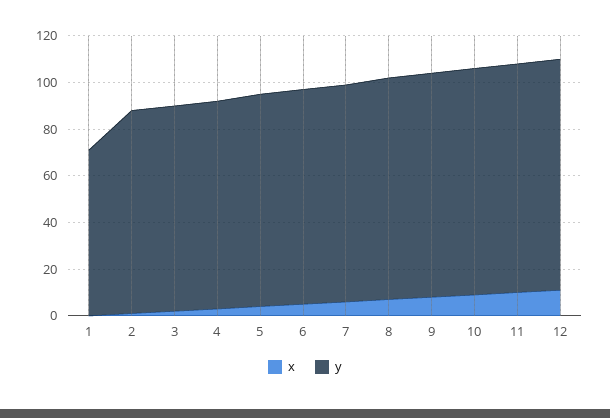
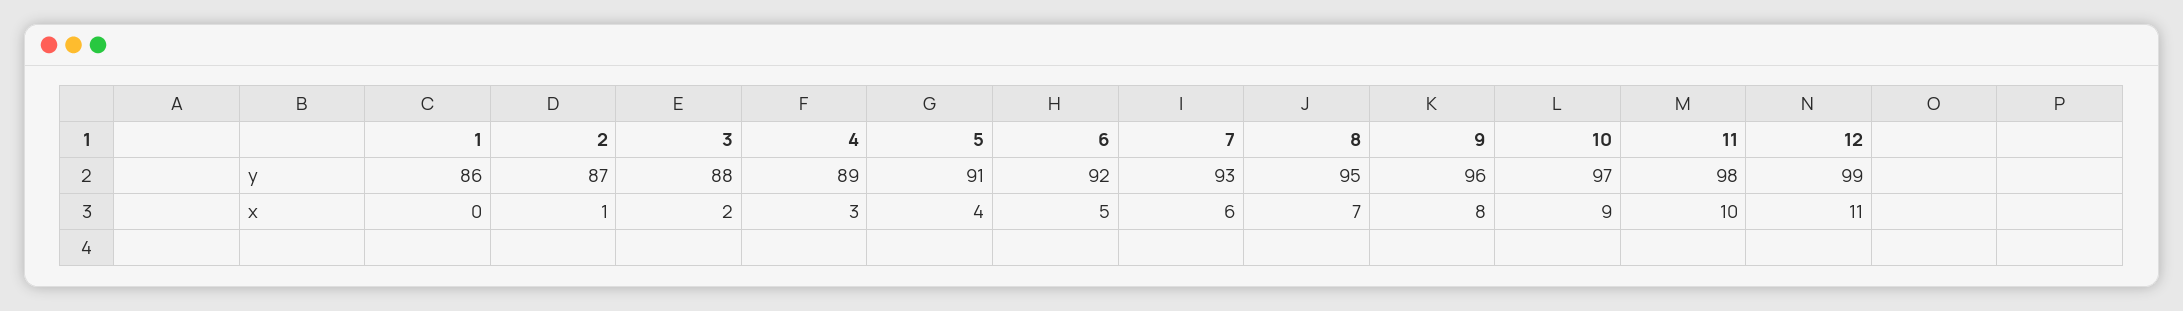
  {
    "x": {
      "1": 0,
      "2": 1,
      "3": 2,
      "4": 3,
      "5": 4,
      "6": 5,
      "7": 6,
      "8": 7,
      "9": 8,
      "10": 9,
      "11": 10,
      "12": 11
    },
    "y": {
-     "1": 70,
+     "1": 86,
      "2": 87,
      "3": 88,
      "4": 89,
      "5": 91,
      "6": 92,
      "7": 93,
      "8": 95,
      "9": 96,
      "10": 97,
      "11": 98,
      "12": 99
    }
  }

